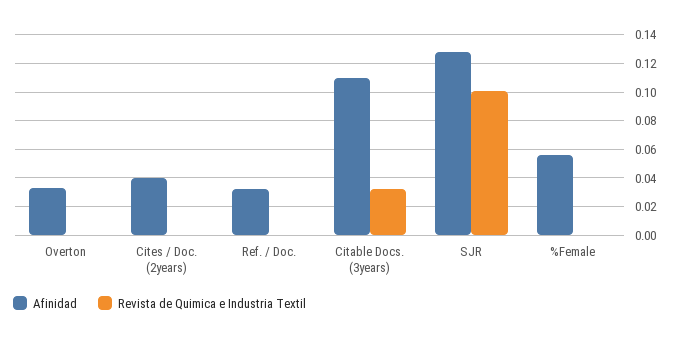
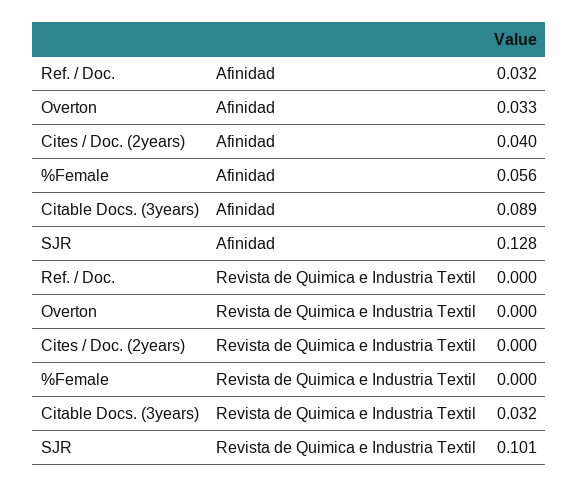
  {
    "Afinidad": {
      "Overton": 0.033,
      "Cites / Doc. (2years)": 0.04,
      "Ref. / Doc.": 0.032,
-     "Citable Docs. (3years)": 0.11,
+     "Citable Docs. (3years)": 0.089,
      "SJR": 0.128,
      "%Female": 0.056
    },
    "Revista de Quimica e Industria Textil": {
      "Overton": 0,
      "Cites / Doc. (2years)": 0,
      "Ref. / Doc.": 0,
      "Citable Docs. (3years)": 0.032,
      "SJR": 0.101,
      "%Female": 0
    }
  }

